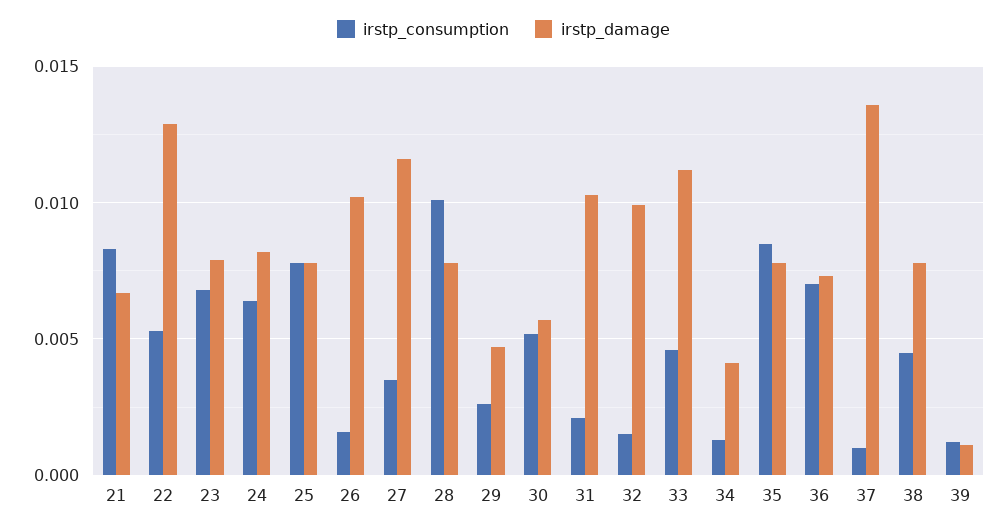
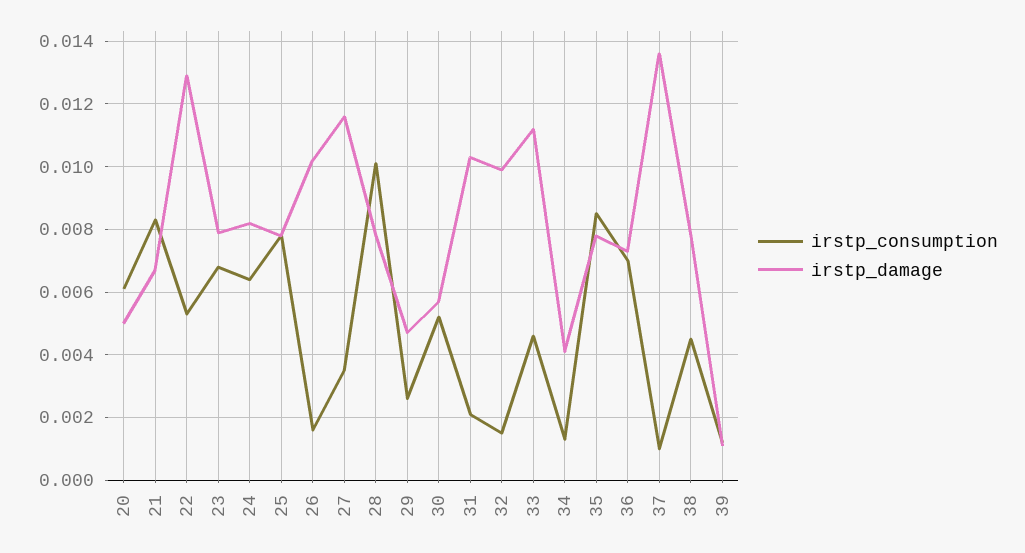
  {
    "irstp_consumption": {
      "21": 0.0085,
      "22": 0.0055,
      "23": 0.007,
      "24": 0.0065,
      "25": 0.008,
      "26": 0.0015,
      "27": 0.0035,
      "28": 0.01,
      "29": 0.0025,
      "30": 0.005,
      "31": 0.002,
      "32": 0.0015,
      "33": 0.0045,
      "34": 0.0015,
      "35": 0.0085,
      "36": 0.007,
      "37": 0.001,
      "38": 0.0045,
-     "39": 0.001
+     "39": 0.001,
+     "20": 0.006
    },
    "irstp_damage": {
      "21": 0.0065,
      "22": 0.013,
      "23": 0.008,
      "24": 0.008,
      "25": 0.008,
      "26": 0.01,
      "27": 0.0115,
      "28": 0.008,
      "29": 0.0045,
      "30": 0.0055,
      "31": 0.0105,
      "32": 0.01,
      "33": 0.011,
      "34": 0.004,
      "35": 0.008,
      "36": 0.0075,
      "37": 0.0135,
      "38": 0.008,
-     "39": 0.001
+     "39": 0.001,
+     "20": 0.005
    }
  }

